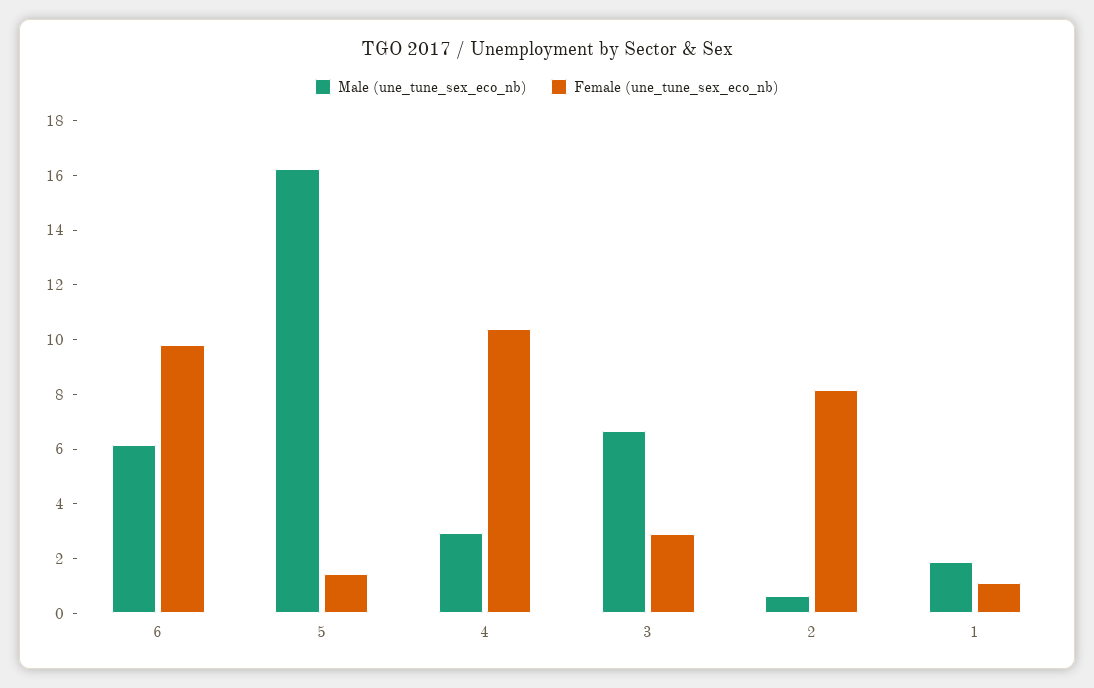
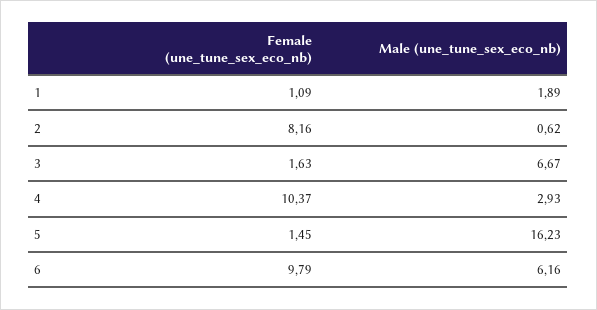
  {
    "Male (une_tune_sex_eco_nb)": {
      "6": 6.16,
      "5": 16.23,
      "4": 2.93,
      "3": 6.67,
      "2": 0.62,
      "1": 1.89
    },
    "Female (une_tune_sex_eco_nb)": {
      "6": 9.79,
      "5": 1.45,
      "4": 10.37,
-     "3": 3,
+     "3": 1.63,
      "2": 8.16,
      "1": 1.09
    }
  }

